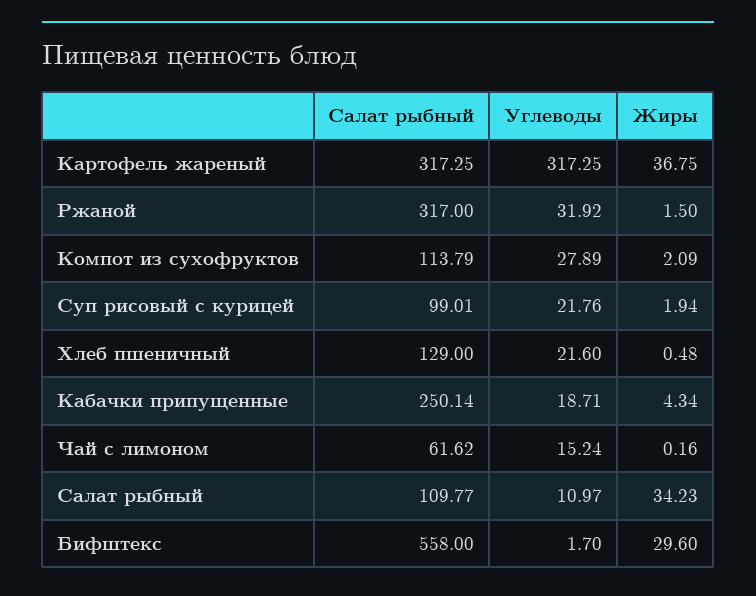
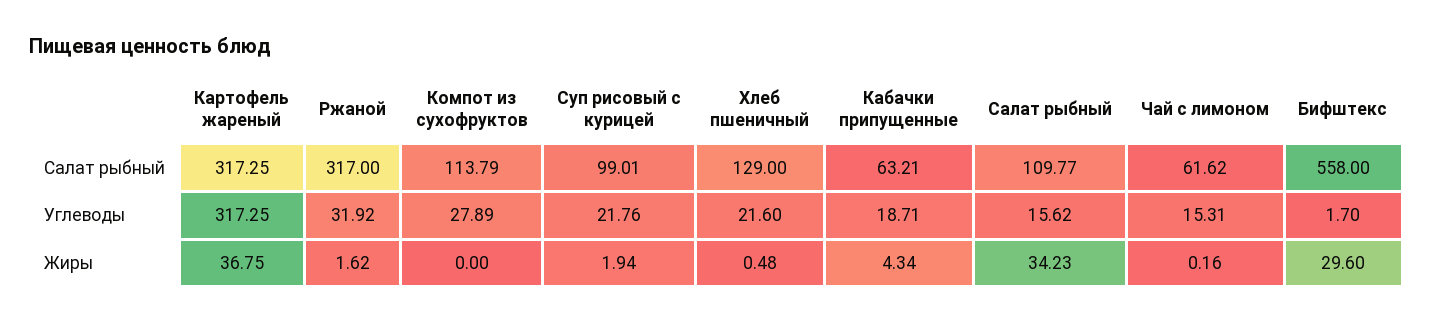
  {
    "Салат рыбный": {
      "Картофель жареный": 317.25,
      "Ржаной": 317,
      "Компот из сухофруктов": 113.79,
      "Суп рисовый с курицей": 99.01,
      "Хлеб пшеничный": 129,
-     "Кабачки припущенные": 250.14,
+     "Кабачки припущенные": 63.21,
      "Чай с лимоном": 61.62,
      "Салат рыбный": 109.77,
      "Бифштекс": 558
    },
    "Углеводы": {
      "Картофель жареный": 317.25,
      "Ржаной": 31.92,
      "Компот из сухофруктов": 27.89,
      "Суп рисовый с курицей": 21.76,
      "Хлеб пшеничный": 21.6,
      "Кабачки припущенные": 18.71,
-     "Чай с лимоном": 15.24,
+     "Чай с лимоном": 15.31,
-     "Салат рыбный": 10.97,
+     "Салат рыбный": 15.62,
      "Бифштекс": 1.7
    },
    "Жиры": {
      "Картофель жареный": 36.75,
-     "Ржаной": 1.5,
+     "Ржаной": 1.62,
-     "Компот из сухофруктов": 2.09,
+     "Компот из сухофруктов": 0,
      "Суп рисовый с курицей": 1.94,
      "Хлеб пшеничный": 0.48,
      "Кабачки припущенные": 4.34,
      "Чай с лимоном": 0.16,
      "Салат рыбный": 34.23,
      "Бифштекс": 29.6
    }
  }

